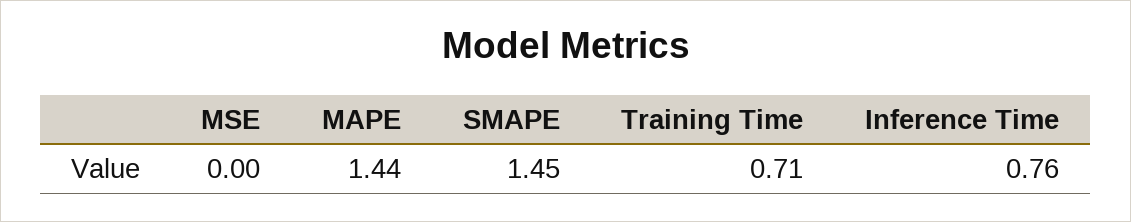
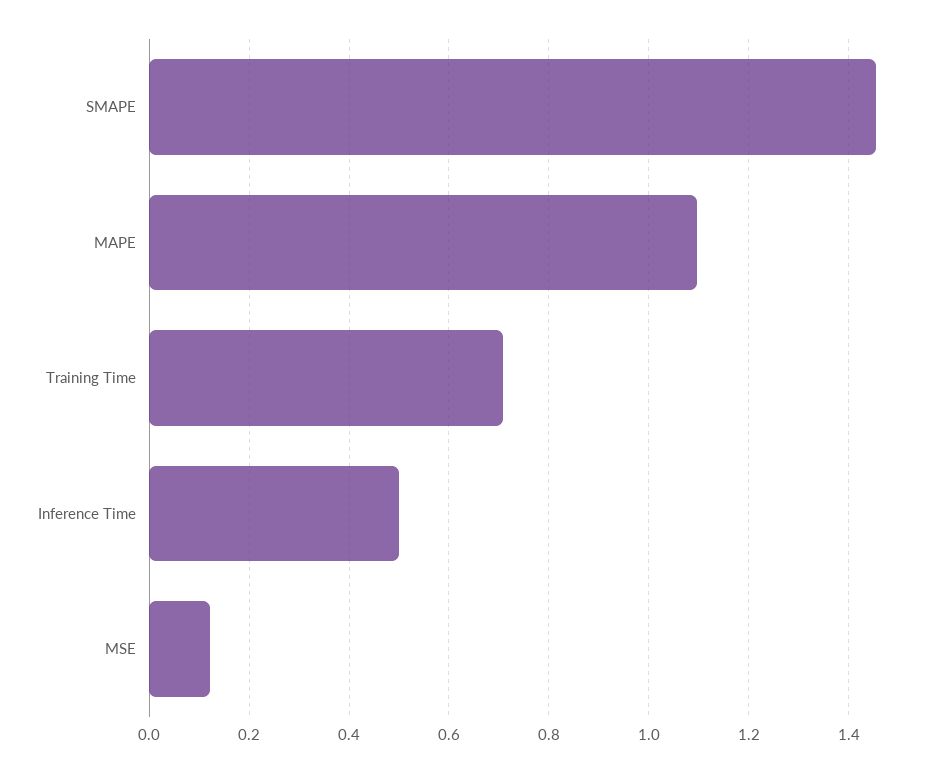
  {
-   "MSE": 0,
+   "MSE": 0.12,
-   "MAPE": 1.44,
+   "MAPE": 1.1,
    "SMAPE": 1.45,
    "Training Time": 0.71,
-   "Inference Time": 0.76
+   "Inference Time": 0.5
  }

